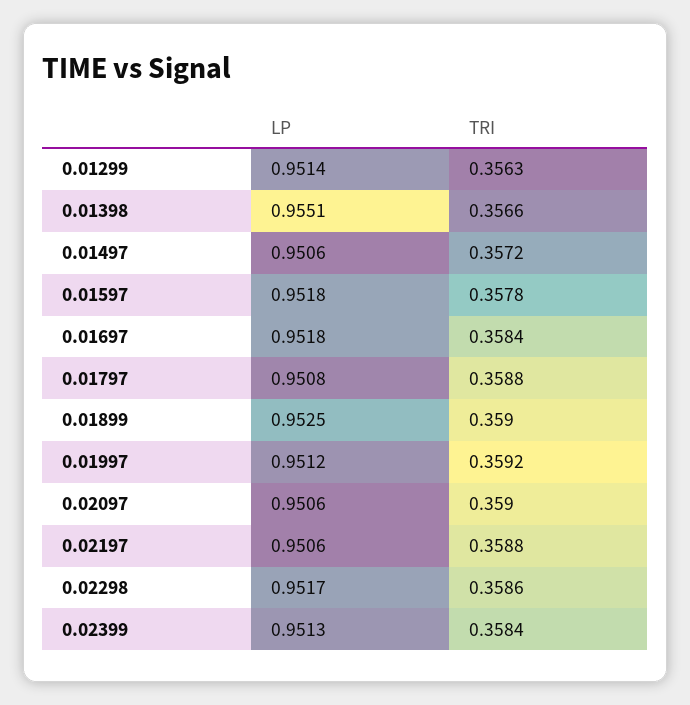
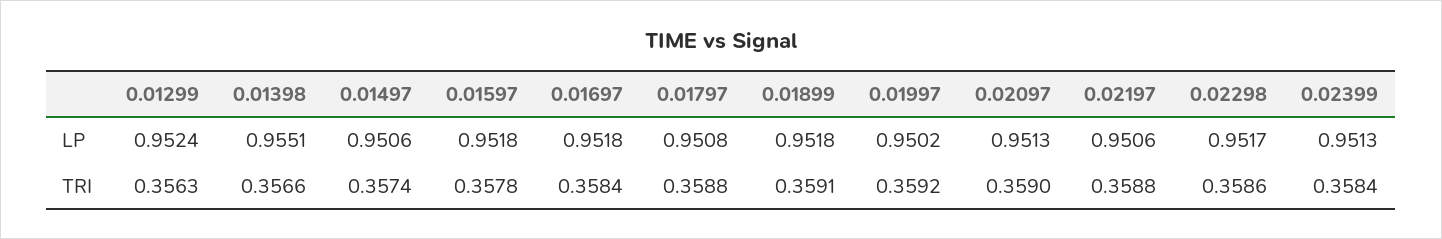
  {
    "LP": {
-     "0.01299": 0.9514,
+     "0.01299": 0.9524,
      "0.01398": 0.9551,
      "0.01497": 0.9506,
      "0.01597": 0.9518,
      "0.01697": 0.9518,
      "0.01797": 0.9508,
-     "0.01899": 0.9525,
+     "0.01899": 0.9518,
-     "0.01997": 0.9512,
+     "0.01997": 0.9502,
-     "0.02097": 0.9506,
+     "0.02097": 0.9513,
      "0.02197": 0.9506,
      "0.02298": 0.9517,
      "0.02399": 0.9513
    },
    "TRI": {
      "0.01299": 0.3563,
      "0.01398": 0.3566,
-     "0.01497": 0.3572,
+     "0.01497": 0.3574,
      "0.01597": 0.3578,
      "0.01697": 0.3584,
      "0.01797": 0.3588,
-     "0.01899": 0.359,
+     "0.01899": 0.3591,
      "0.01997": 0.3592,
      "0.02097": 0.359,
      "0.02197": 0.3588,
      "0.02298": 0.3586,
      "0.02399": 0.3584
    }
  }

